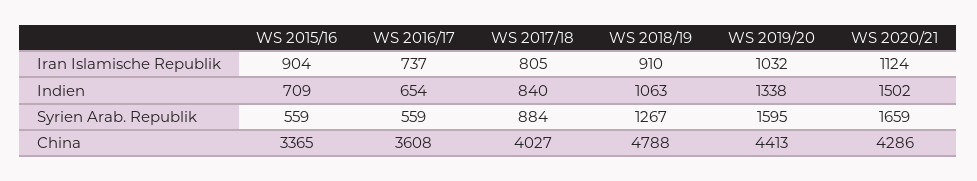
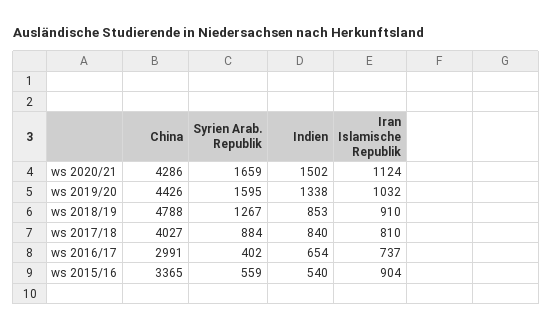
  {
    "WS 2015/16": {
      "Iran Islamische Republik": 904,
-     "Indien": 709,
+     "Indien": 540,
      "Syrien Arab. Republik": 559,
      "China": 3365
    },
    "WS 2016/17": {
      "Iran Islamische Republik": 737,
      "Indien": 654,
-     "Syrien Arab. Republik": 559,
+     "Syrien Arab. Republik": 402,
-     "China": 3608
+     "China": 2991
    },
    "WS 2017/18": {
-     "Iran Islamische Republik": 805,
+     "Iran Islamische Republik": 810,
      "Indien": 840,
      "Syrien Arab. Republik": 884,
      "China": 4027
    },
    "WS 2018/19": {
      "Iran Islamische Republik": 910,
-     "Indien": 1063,
+     "Indien": 853,
      "Syrien Arab. Republik": 1267,
      "China": 4788
    },
    "WS 2019/20": {
      "Iran Islamische Republik": 1032,
      "Indien": 1338,
      "Syrien Arab. Republik": 1595,
-     "China": 4413
+     "China": 4426
    },
    "WS 2020/21": {
      "Iran Islamische Republik": 1124,
      "Indien": 1502,
      "Syrien Arab. Republik": 1659,
      "China": 4286
    }
  }

